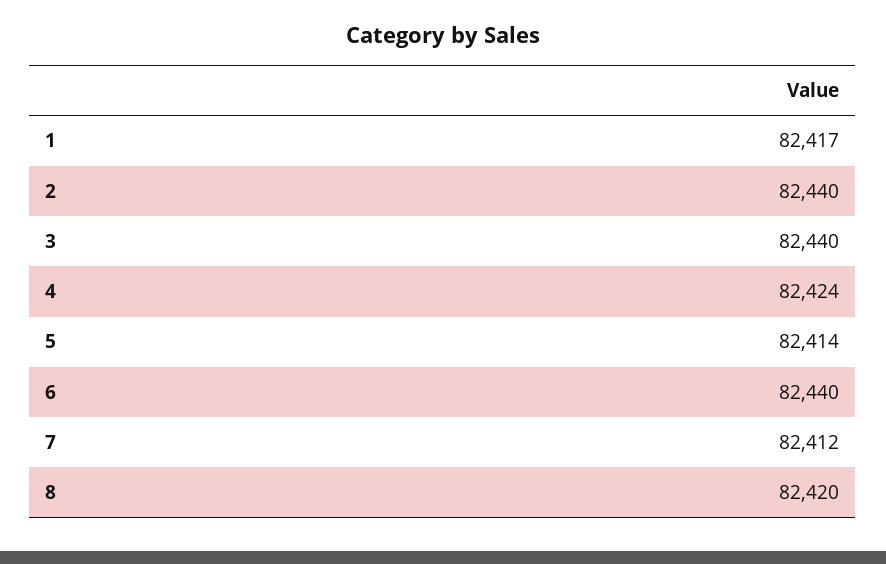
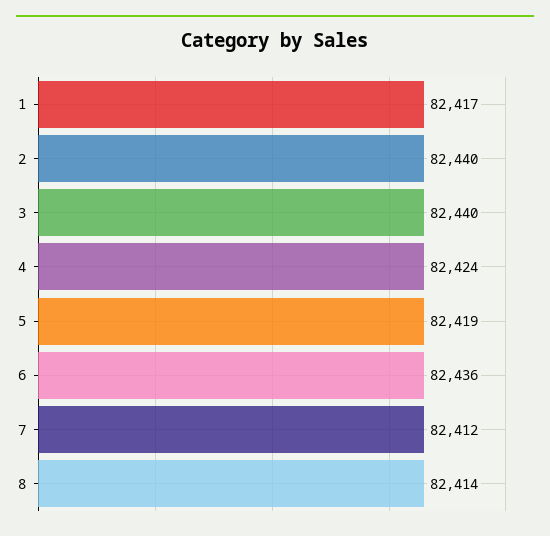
  {
    "1": 82417,
    "2": 82440,
    "3": 82440,
    "4": 82424,
-   "5": 82414,
+   "5": 82419,
-   "6": 82440,
+   "6": 82436,
    "7": 82412,
-   "8": 82420
+   "8": 82414
  }

